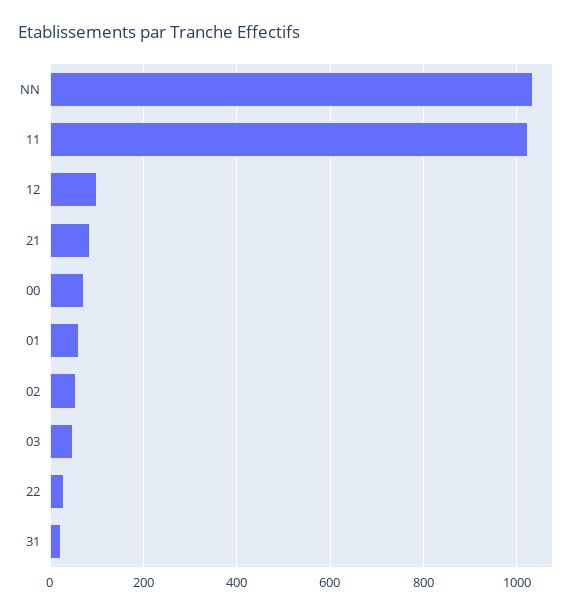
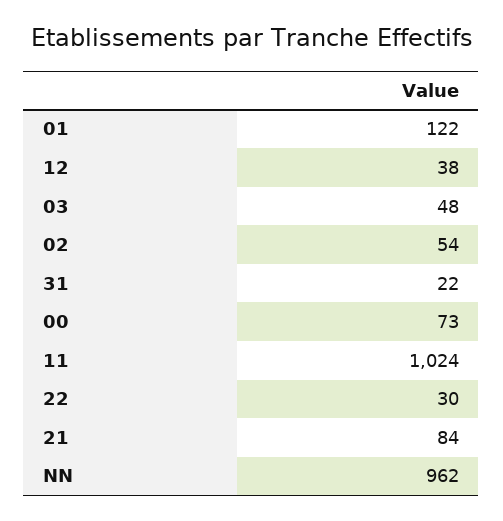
  {
-   "NN": 1040,
+   "NN": 962,
    "11": 1024,
-   "12": 100,
+   "12": 38,
    "21": 84,
    "00": 73,
-   "01": 60,
+   "01": 122,
    "02": 54,
    "03": 48,
    "22": 30,
    "31": 22
  }

